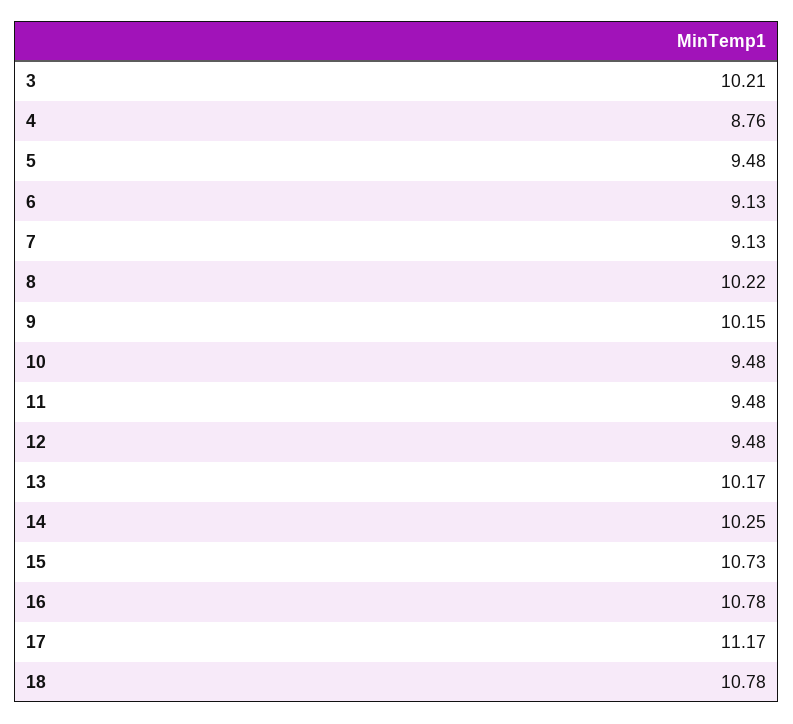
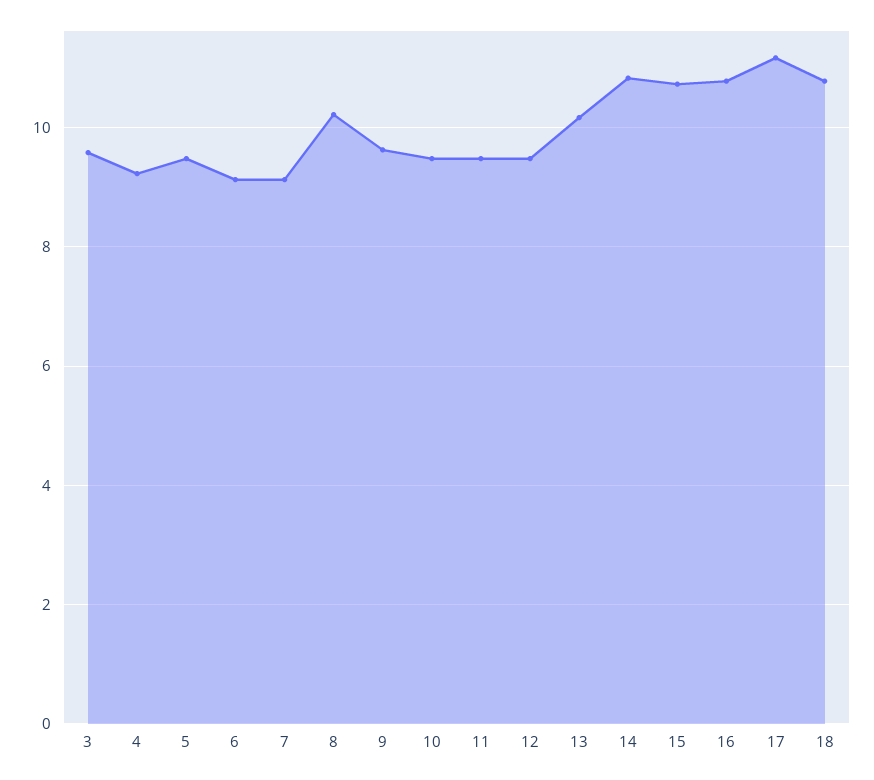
  {
-   "3": 10.21,
+   "3": 9.6,
-   "4": 8.76,
+   "4": 9.2,
    "5": 9.48,
    "6": 9.13,
    "7": 9.13,
    "8": 10.22,
-   "9": 10.15,
+   "9": 9.6,
    "10": 9.48,
    "11": 9.48,
    "12": 9.48,
    "13": 10.17,
-   "14": 10.25,
+   "14": 10.8,
    "15": 10.73,
    "16": 10.78,
    "17": 11.17,
    "18": 10.78
  }

